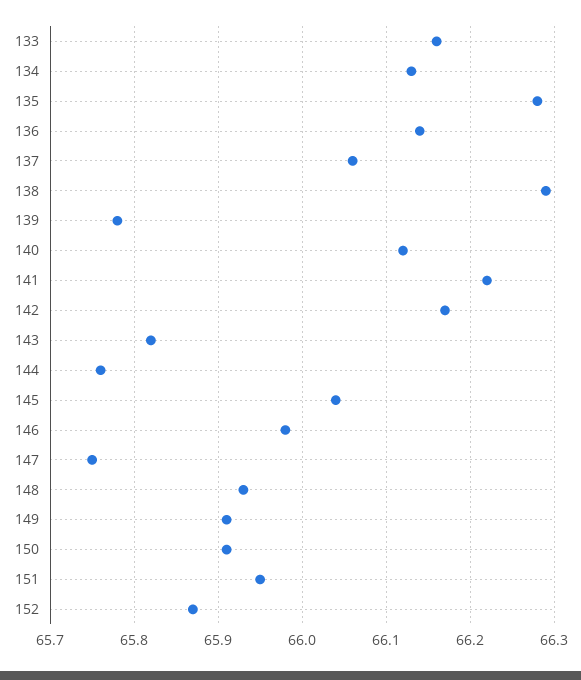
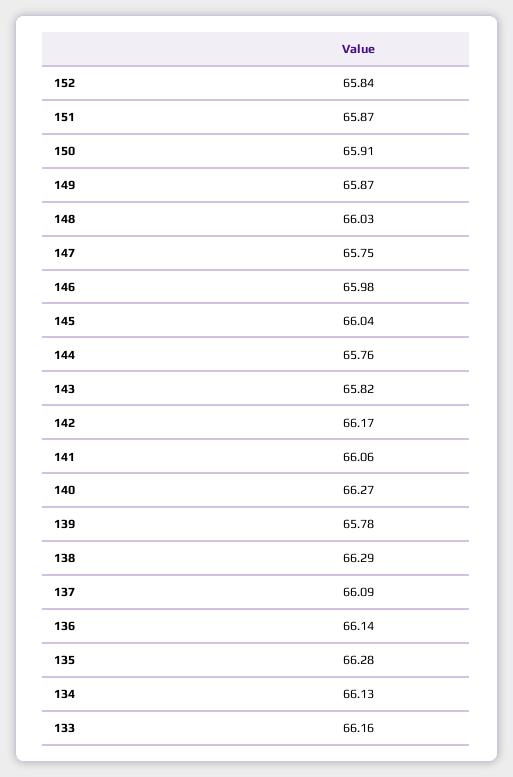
  {
    "133": 66.16,
    "134": 66.13,
    "135": 66.28,
    "136": 66.14,
-   "137": 66.06,
+   "137": 66.09,
    "138": 66.29,
    "139": 65.78,
-   "140": 66.12,
+   "140": 66.27,
-   "141": 66.22,
+   "141": 66.06,
    "142": 66.17,
    "143": 65.82,
    "144": 65.76,
    "145": 66.04,
    "146": 65.98,
    "147": 65.75,
-   "148": 65.93,
+   "148": 66.03,
-   "149": 65.91,
+   "149": 65.87,
    "150": 65.91,
-   "151": 65.95,
+   "151": 65.87,
-   "152": 65.87
+   "152": 65.84
  }

